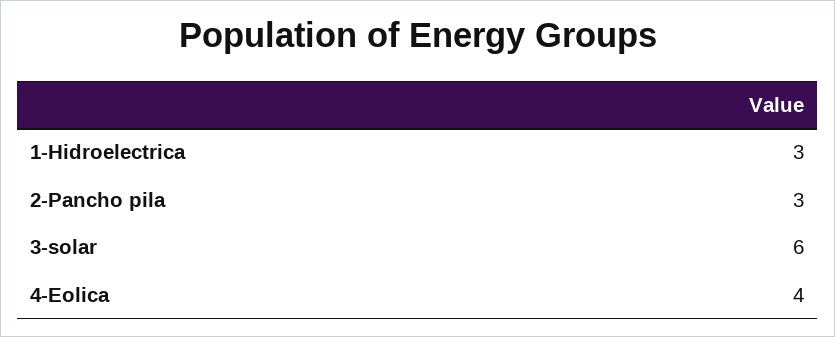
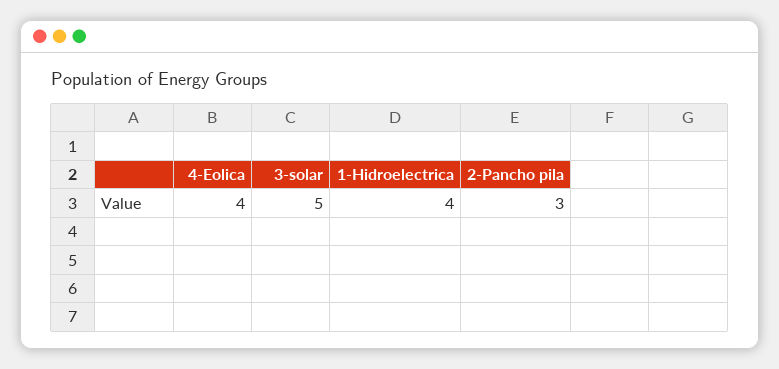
  {
-   "1-Hidroelectrica": 3,
+   "1-Hidroelectrica": 4,
    "2-Pancho pila": 3,
-   "3-solar": 6,
+   "3-solar": 5,
    "4-Eolica": 4
  }

